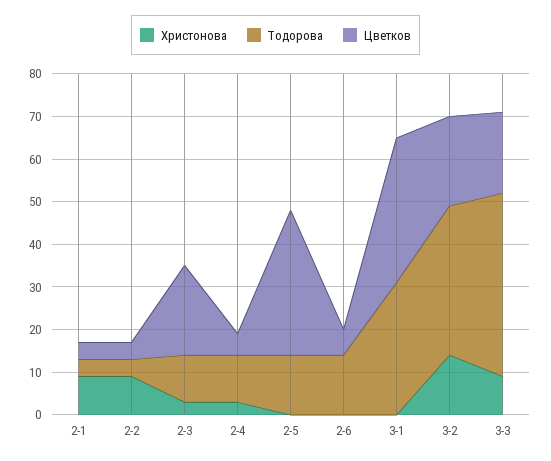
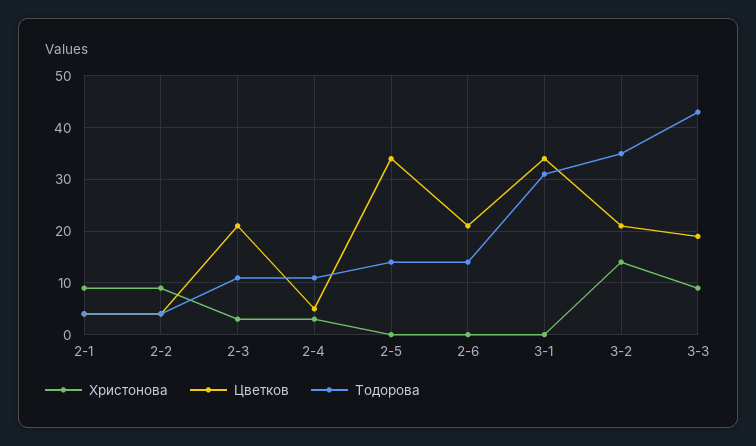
  {
    "Христонова": {
      "2-1": 10,
      "2-2": 10,
      "2-3": 5,
      "2-4": 5,
      "2-5": 0,
      "2-6": 0,
      "3-1": 0,
      "3-2": 15,
      "3-3": 10
    },
    "Тодорова": {
      "2-1": 5,
      "2-2": 5,
      "2-3": 10,
      "2-4": 10,
      "2-5": 15,
      "2-6": 15,
      "3-1": 30,
      "3-2": 35,
      "3-3": 45
    },
    "Цветков": {
      "2-1": 5,
      "2-2": 5,
      "2-3": 20,
      "2-4": 5,
      "2-5": 35,
-     "2-6": 5,
+     "2-6": 20,
      "3-1": 35,
      "3-2": 20,
      "3-3": 20
    }
  }

